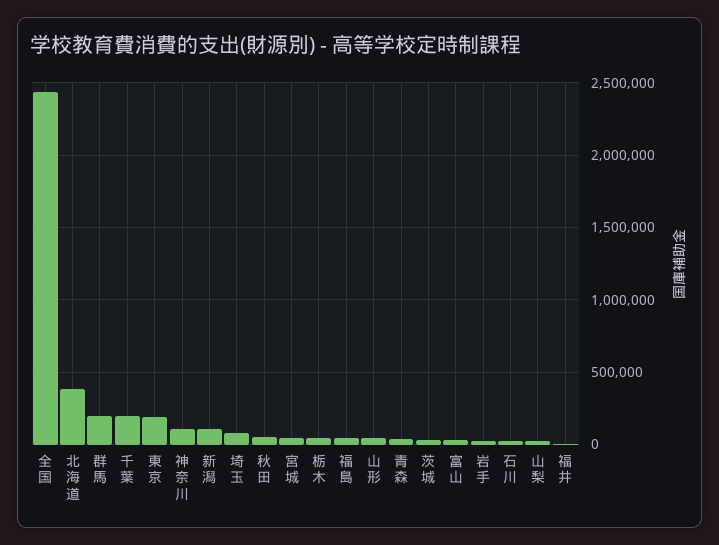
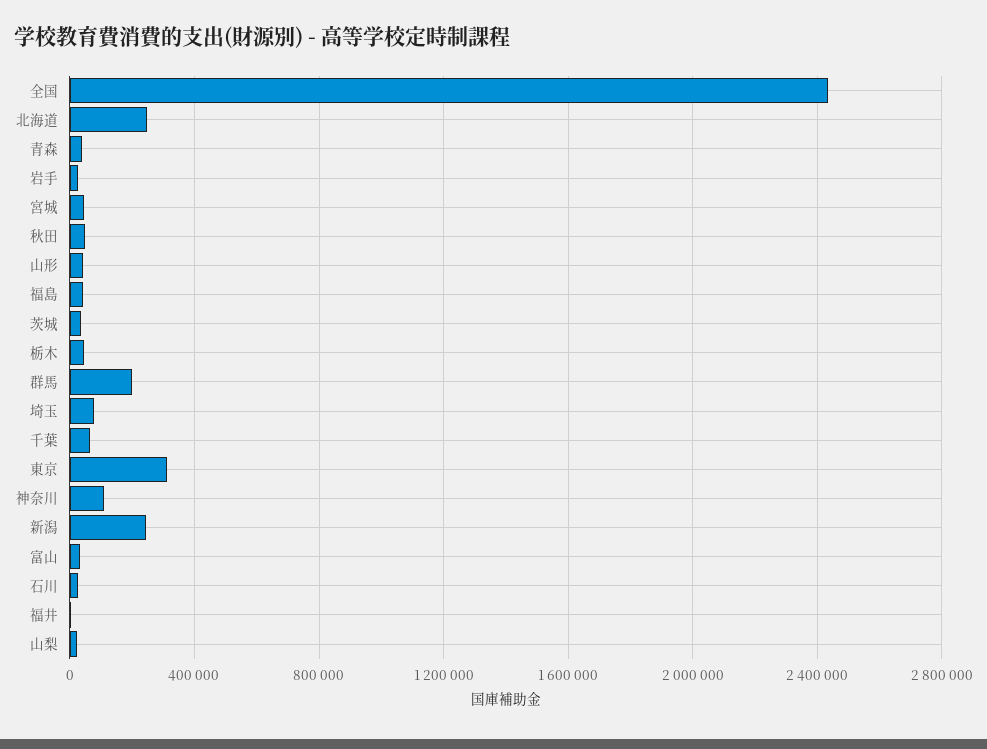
  {
    "全国": 2450000,
-   "北海道": 400000,
+   "北海道": 250000,
    "群馬": 200000,
-   "千葉": 200000,
+   "千葉": 50000,
-   "東京": 200000,
+   "東京": 300000,
    "神奈川": 100000,
-   "新潟": 100000,
+   "新潟": 250000,
    "埼玉": 100000,
    "秋田": 50000,
    "宮城": 50000,
    "栃木": 50000,
    "福島": 50000,
    "山形": 50000,
    "青森": 50000,
    "茨城": 50000,
    "富山": 50000,
    "岩手": 50000,
    "石川": 50000,
    "山梨": 0,
    "福井": 0
  }

